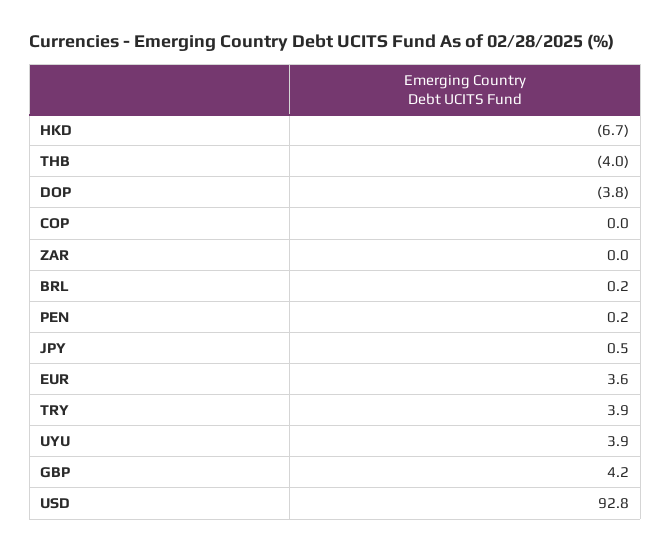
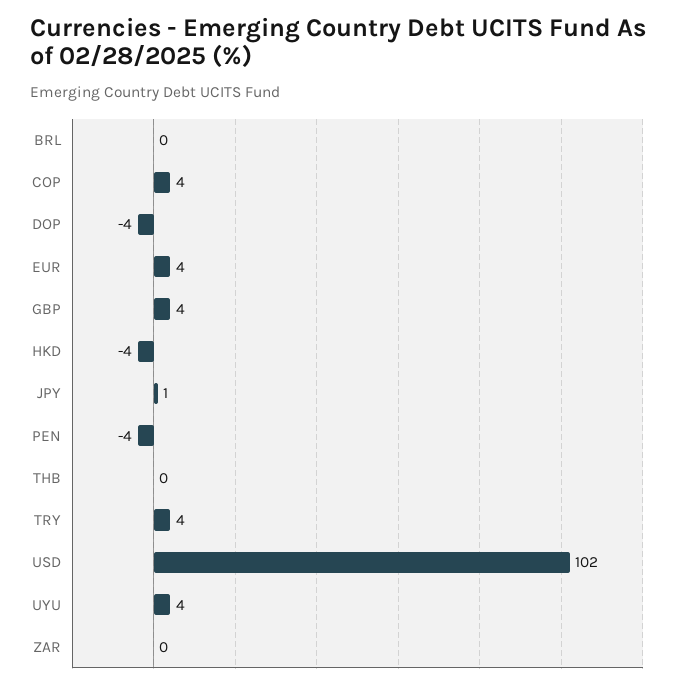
  {
-   "HKD": -6.7,
+   "HKD": -4,
-   "THB": -4,
+   "THB": 0,
    "DOP": -3.8,
-   "COP": 0,
+   "COP": 4,
    "ZAR": 0,
    "BRL": 0.2,
-   "PEN": 0.2,
+   "PEN": -4,
    "JPY": 0.5,
    "EUR": 3.6,
    "TRY": 3.9,
    "UYU": 3.9,
    "GBP": 4.2,
-   "USD": 92.8
+   "USD": 102
  }

